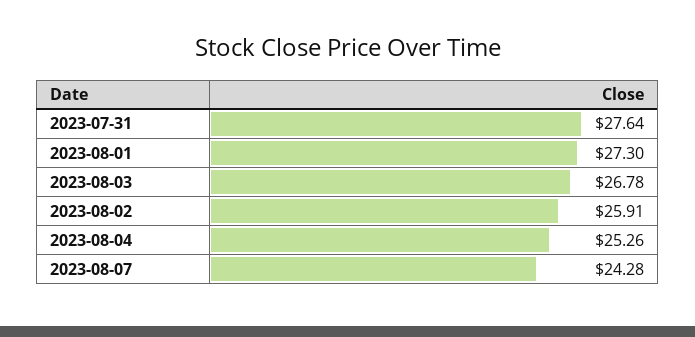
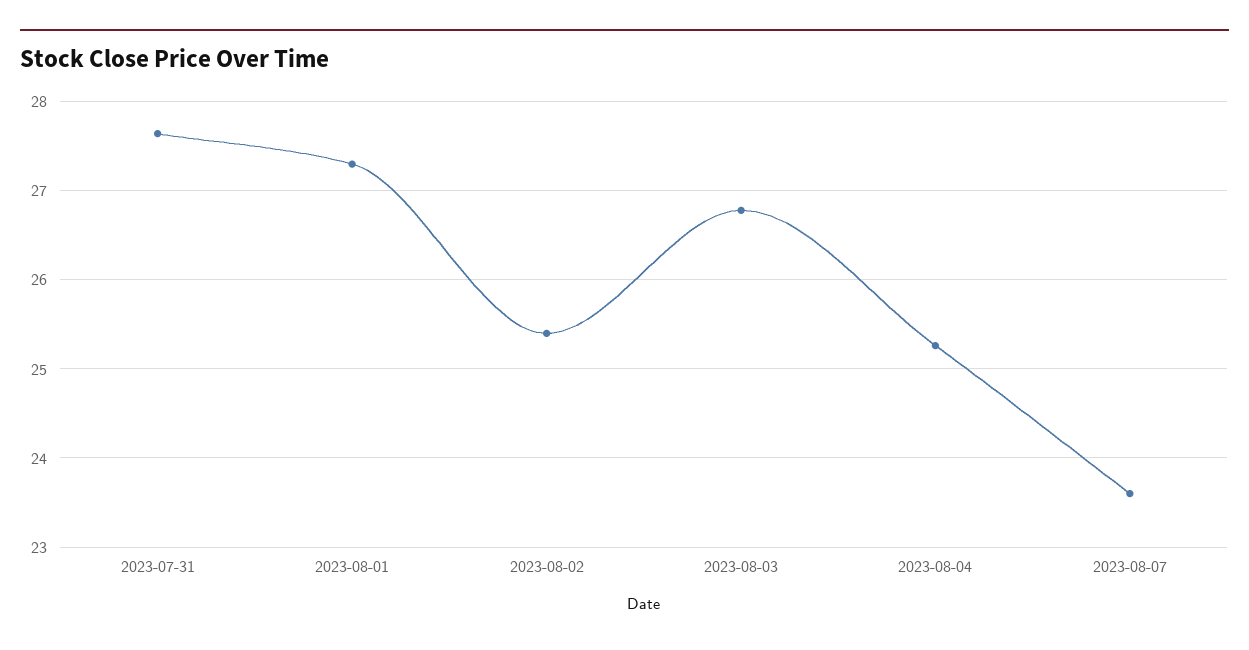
  {
    "2023-07-31": 27.64,
    "2023-08-01": 27.3,
    "2023-08-03": 26.78,
-   "2023-08-02": 25.91,
+   "2023-08-02": 25.4,
    "2023-08-04": 25.26,
-   "2023-08-07": 24.28
+   "2023-08-07": 23.6
  }

